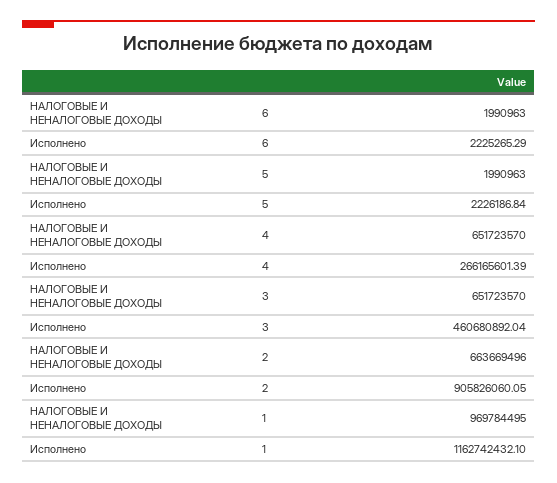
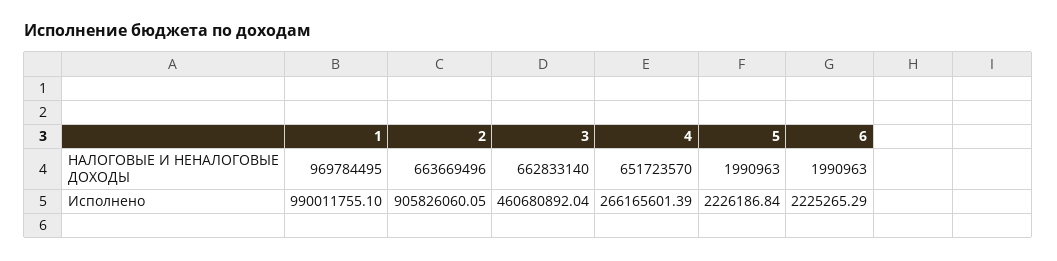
  {
    "НАЛОГОВЫЕ И НЕНАЛОГОВЫЕ ДОХОДЫ": {
      "6": 1990963,
      "5": 1990963,
      "4": 651723570,
-     "3": 651723570,
+     "3": 662833140,
      "2": 663669496,
      "1": 969784495
    },
    "Исполнено": {
      "6": 2225265.29,
      "5": 2226186.84,
      "4": 266165601.39,
      "3": 460680892.04,
      "2": 905826060.05,
-     "1": 1162742432.1
+     "1": 990011755.1
    }
  }

